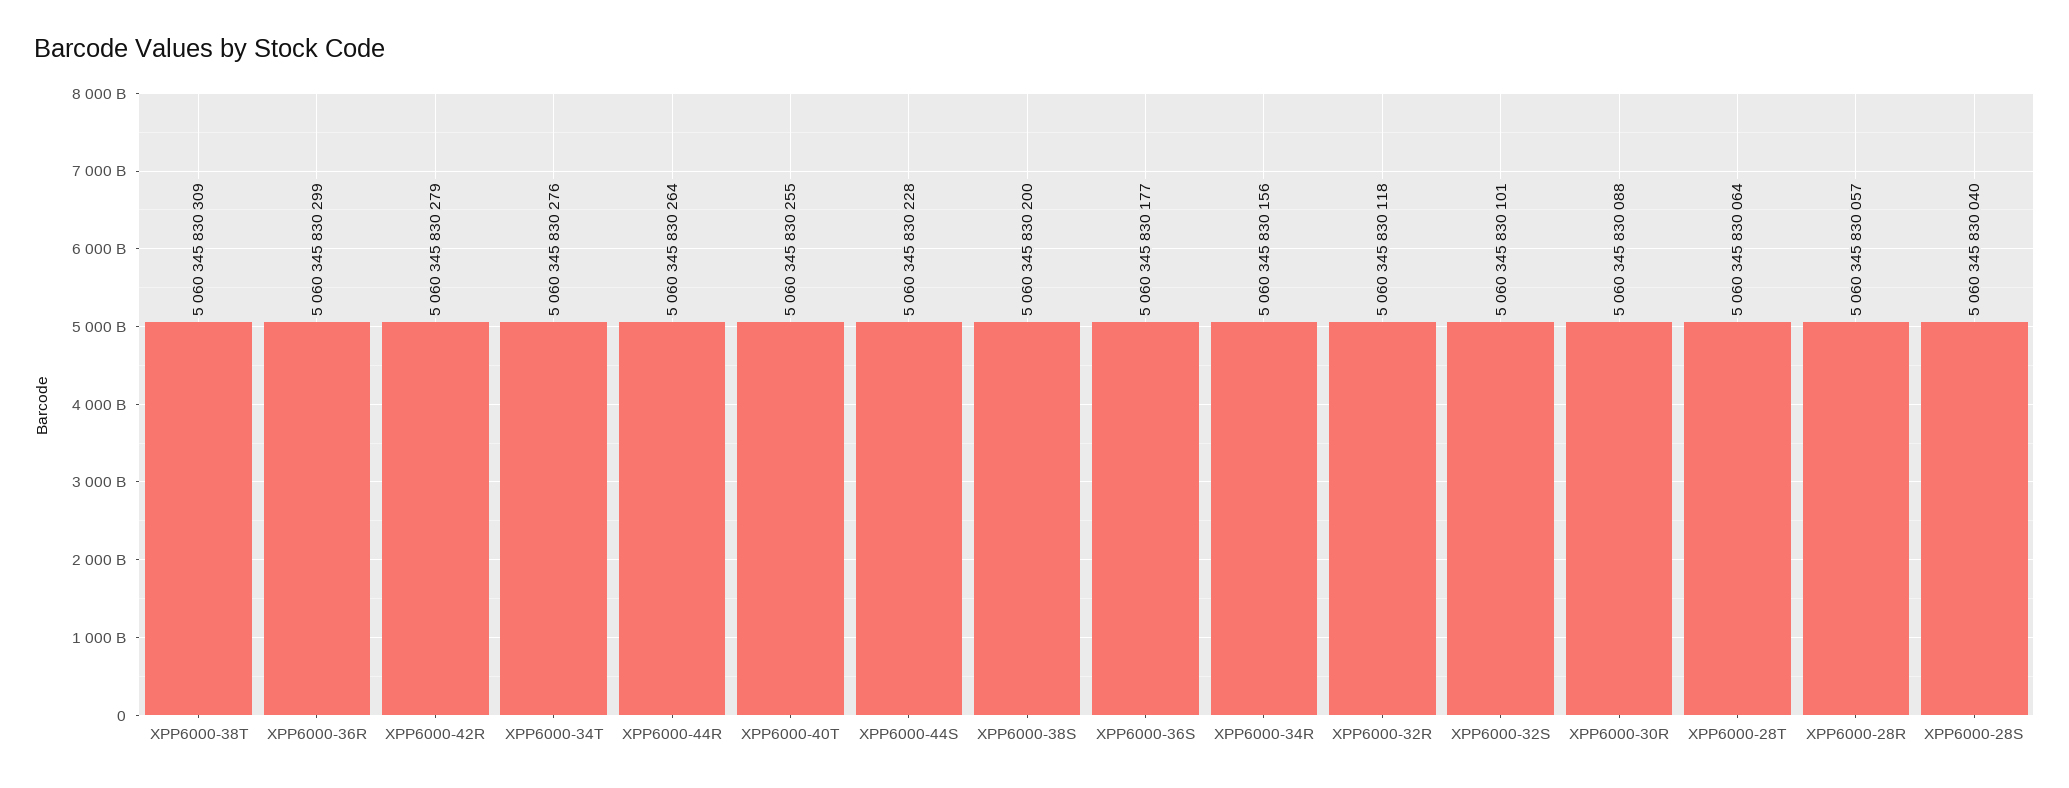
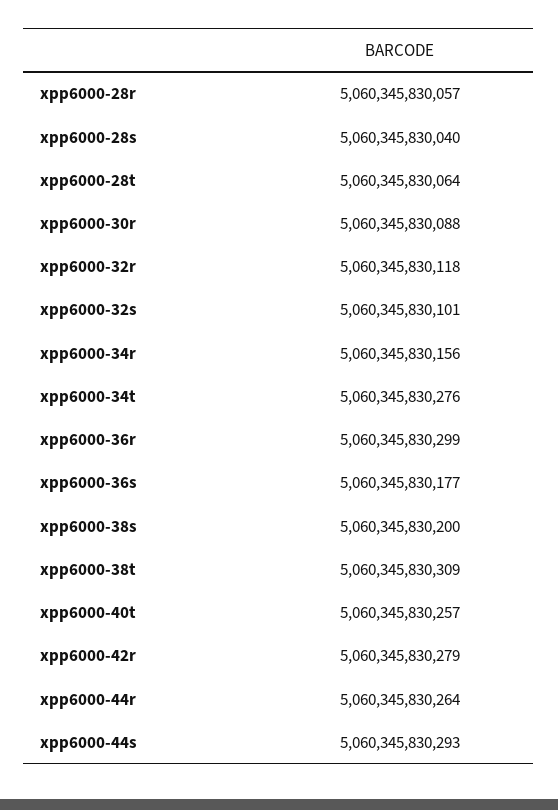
  {
    "XPP6000-38T": 5060345830309,
    "XPP6000-36R": 5060345830299,
    "XPP6000-42R": 5060345830279,
    "XPP6000-34T": 5060345830276,
    "XPP6000-44R": 5060345830264,
-   "XPP6000-40T": 5060345830255,
+   "XPP6000-40T": 5060345830257,
-   "XPP6000-44S": 5060345830228,
+   "XPP6000-44S": 5060345830293,
    "XPP6000-38S": 5060345830200,
    "XPP6000-36S": 5060345830177,
    "XPP6000-34R": 5060345830156,
    "XPP6000-32R": 5060345830118,
    "XPP6000-32S": 5060345830101,
    "XPP6000-30R": 5060345830088,
    "XPP6000-28T": 5060345830064,
    "XPP6000-28R": 5060345830057,
    "XPP6000-28S": 5060345830040
  }

